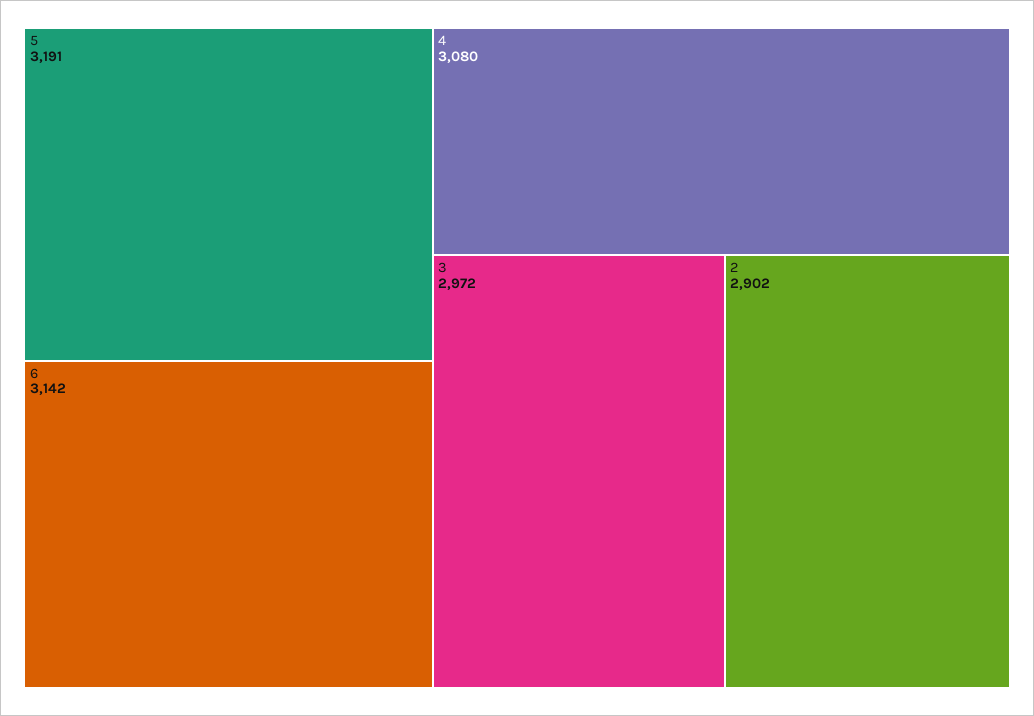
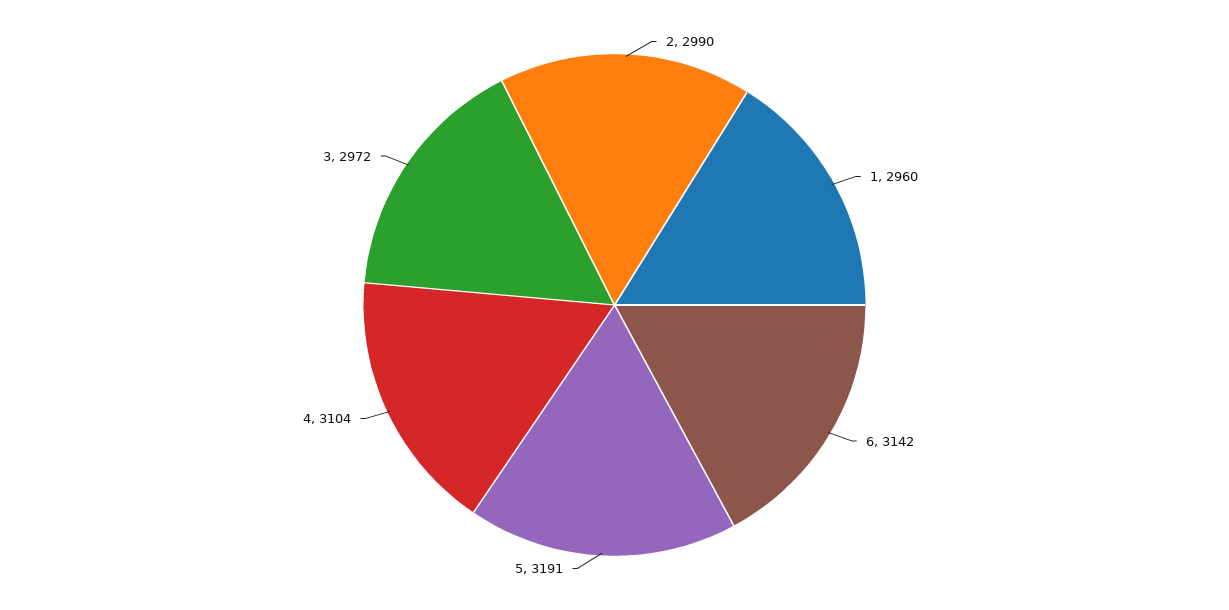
  {
    "5": 3191,
    "6": 3142,
-   "4": 3080,
+   "4": 3104,
    "3": 2972,
-   "2": 2902
+   "2": 2990,
+   "1": 2960
  }

